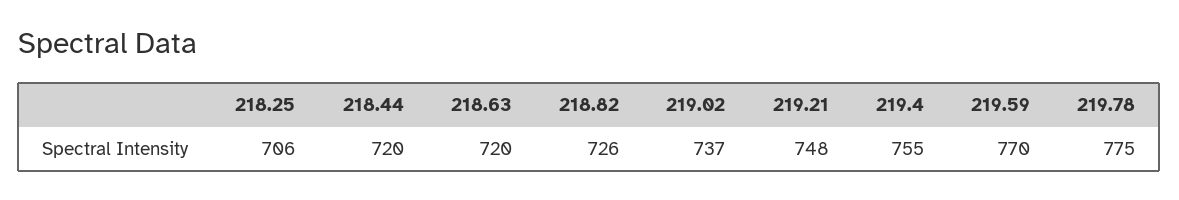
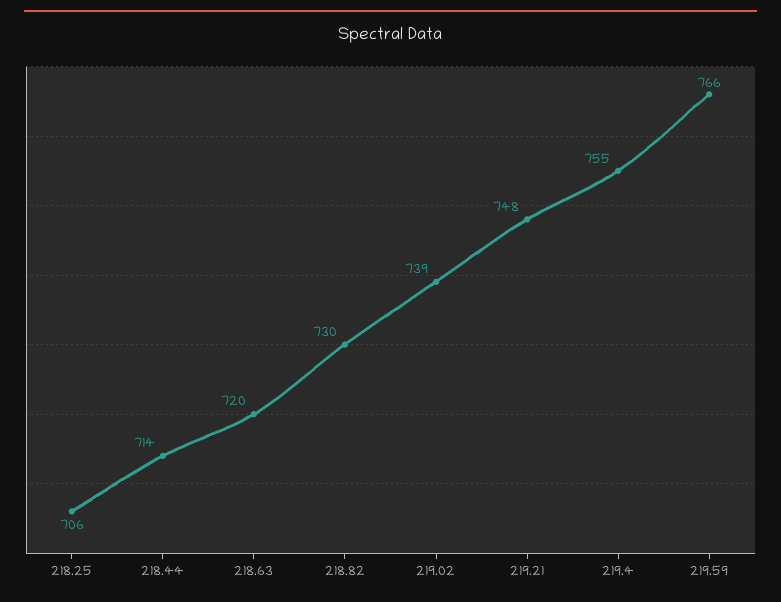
  {
    "218.25": 706,
-   "218.44": 720,
+   "218.44": 714,
    "218.63": 720,
-   "218.82": 726,
+   "218.82": 730,
-   "219.02": 737,
+   "219.02": 739,
    "219.21": 748,
    "219.4": 755,
-   "219.59": 770,
+   "219.59": 766
-   "219.78": 775
  }

